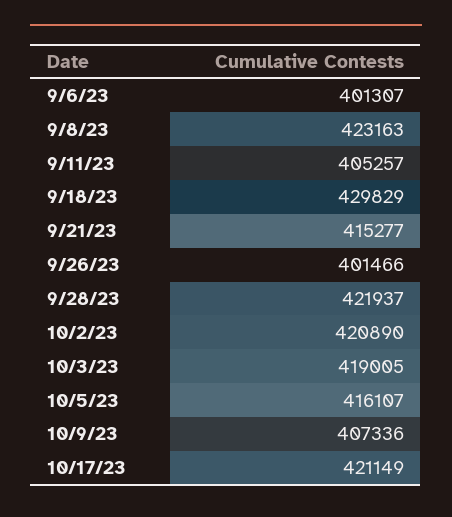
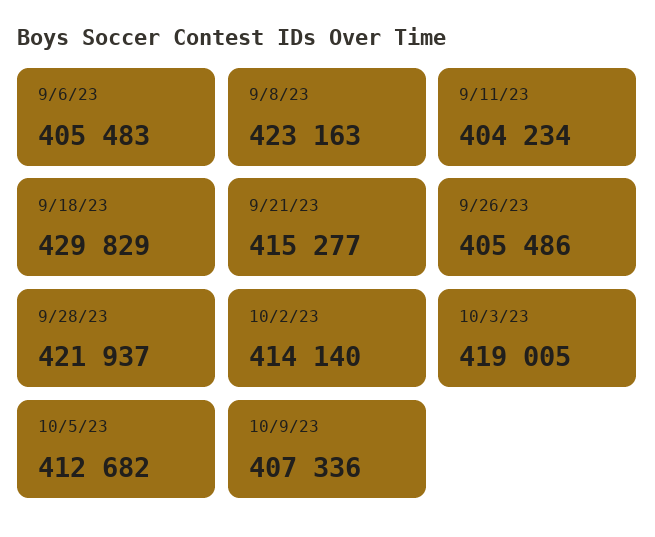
  {
-   "9/6/23": 401307,
+   "9/6/23": 405483,
    "9/8/23": 423163,
-   "9/11/23": 405257,
+   "9/11/23": 404234,
    "9/18/23": 429829,
    "9/21/23": 415277,
-   "9/26/23": 401466,
+   "9/26/23": 405486,
    "9/28/23": 421937,
-   "10/2/23": 420890,
+   "10/2/23": 414140,
    "10/3/23": 419005,
-   "10/5/23": 416107,
+   "10/5/23": 412682,
-   "10/9/23": 407336,
+   "10/9/23": 407336
-   "10/17/23": 421149
  }

